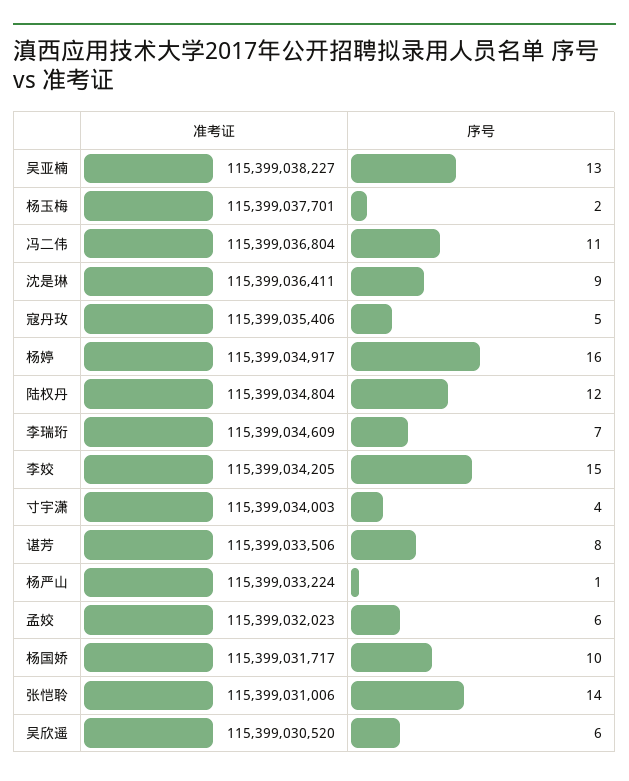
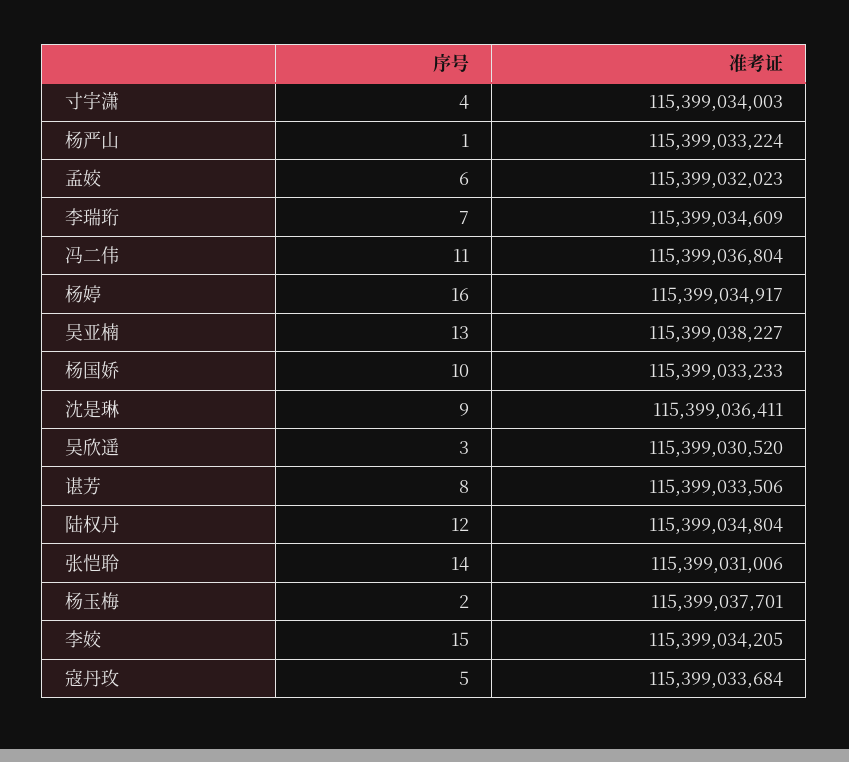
  {
    "准考证": {
      "吴亚楠": 115399038227,
      "杨玉梅": 115399037701,
      "冯二伟": 115399036804,
      "沈是琳": 115399036411,
-     "寇丹玫": 115399035406,
+     "寇丹玫": 115399033684,
      "杨婷": 115399034917,
      "陆权丹": 115399034804,
      "李瑞珩": 115399034609,
      "李姣": 115399034205,
      "寸宇潇": 115399034003,
      "谌芳": 115399033506,
      "杨严山": 115399033224,
      "孟姣": 115399032023,
-     "杨国娇": 115399031717,
+     "杨国娇": 115399033233,
      "张恺聆": 115399031006,
      "吴欣遥": 115399030520
    },
    "序号": {
      "吴亚楠": 13,
      "杨玉梅": 2,
      "冯二伟": 11,
      "沈是琳": 9,
      "寇丹玫": 5,
      "杨婷": 16,
      "陆权丹": 12,
      "李瑞珩": 7,
      "李姣": 15,
      "寸宇潇": 4,
      "谌芳": 8,
      "杨严山": 1,
      "孟姣": 6,
      "杨国娇": 10,
      "张恺聆": 14,
-     "吴欣遥": 6
+     "吴欣遥": 3
    }
  }

